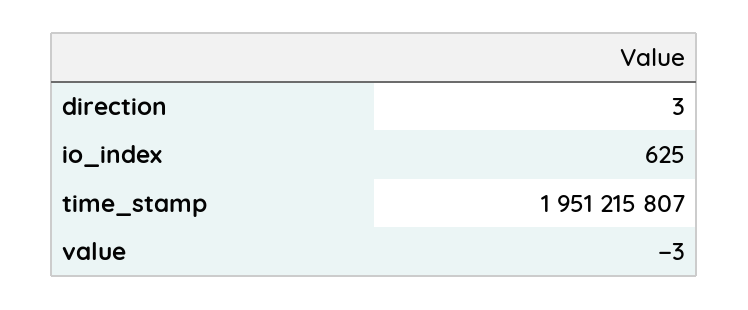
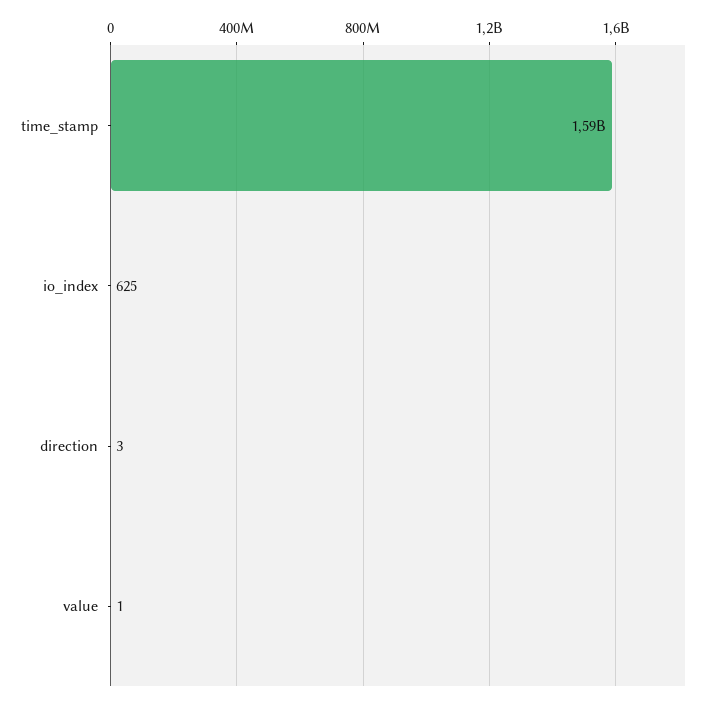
  {
    "direction": 3,
    "io_index": 625,
-   "time_stamp": 1951215807,
+   "time_stamp": 1590000000,
-   "value": -3
+   "value": 1
  }

